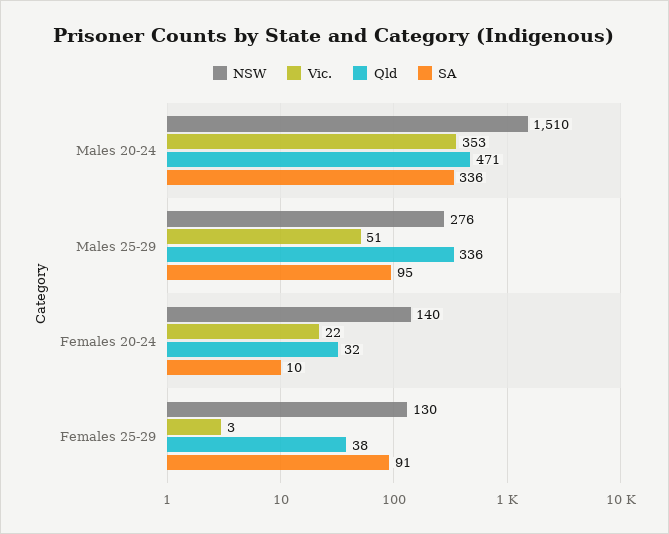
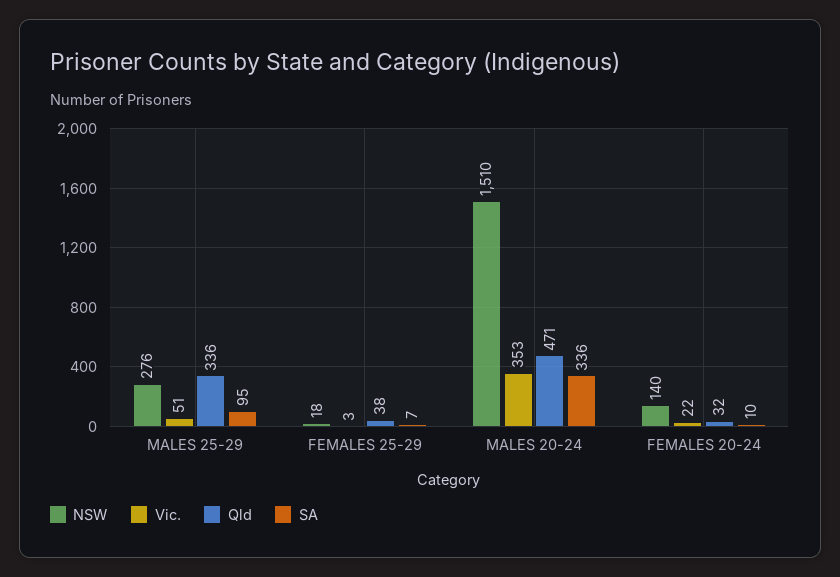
  {
    "NSW": {
      "Males 20-24": 1510,
      "Males 25-29": 276,
      "Females 20-24": 140,
-     "Females 25-29": 130
+     "Females 25-29": 18
    },
    "Vic.": {
      "Males 20-24": 353,
      "Males 25-29": 51,
      "Females 20-24": 22,
      "Females 25-29": 3
    },
    "Qld": {
      "Males 20-24": 471,
      "Males 25-29": 336,
      "Females 20-24": 32,
      "Females 25-29": 38
    },
    "SA": {
      "Males 20-24": 336,
      "Males 25-29": 95,
      "Females 20-24": 10,
-     "Females 25-29": 91
+     "Females 25-29": 7
    }
  }

